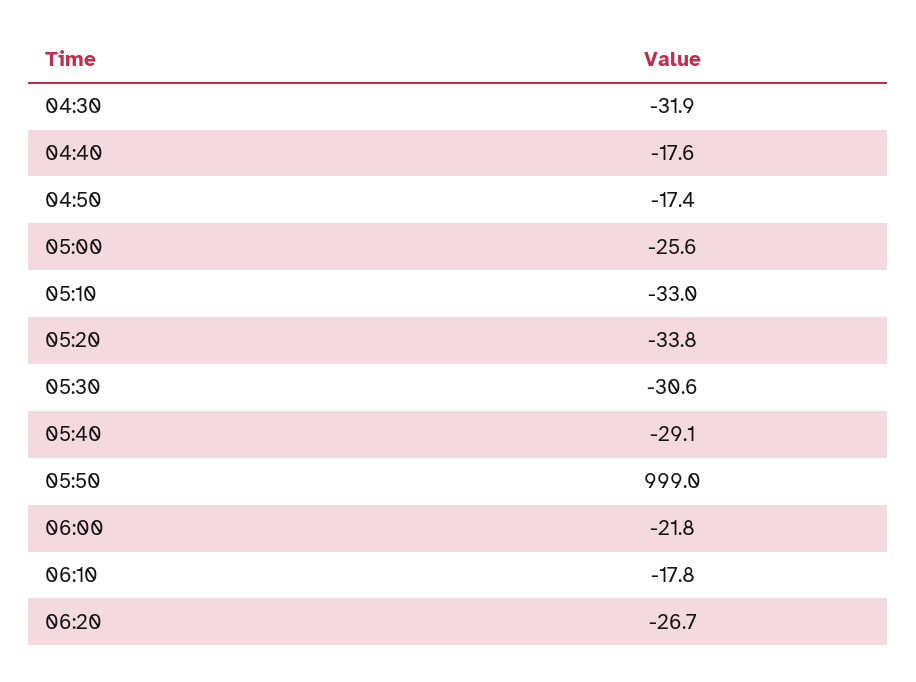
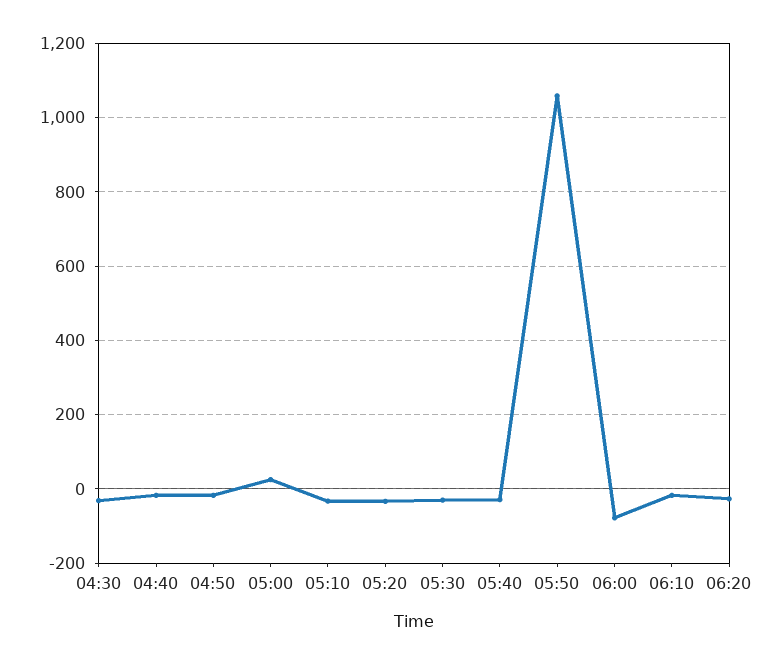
  {
    "04:30": -31.9,
    "04:40": -17.6,
    "04:50": -17.4,
-   "05:00": -25.6,
+   "05:00": 20,
    "05:10": -33,
    "05:20": -33.8,
    "05:30": -30.6,
    "05:40": -29.1,
-   "05:50": 999,
+   "05:50": 1060,
-   "06:00": -21.8,
+   "06:00": -80,
    "06:10": -17.8,
    "06:20": -26.7
  }

